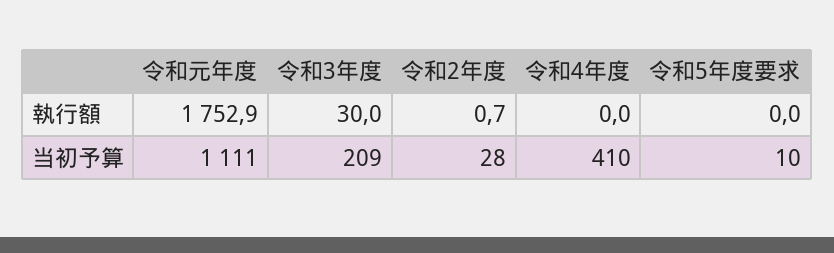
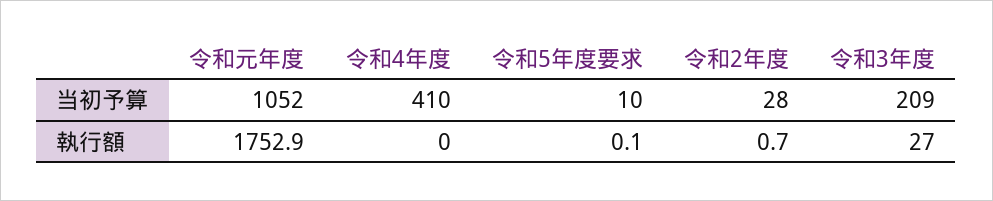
  {
    "令和元年度": {
      "執行額": 1752.9,
-     "当初予算": 1111
+     "当初予算": 1052
    },
    "令和3年度": {
-     "執行額": 30,
+     "執行額": 27,
      "当初予算": 209
    },
    "令和2年度": {
      "執行額": 0.7,
      "当初予算": 28
    },
    "令和4年度": {
      "執行額": 0,
      "当初予算": 410
    },
    "令和5年度要求": {
-     "執行額": 0,
+     "執行額": 0.1,
      "当初予算": 10
    }
  }

